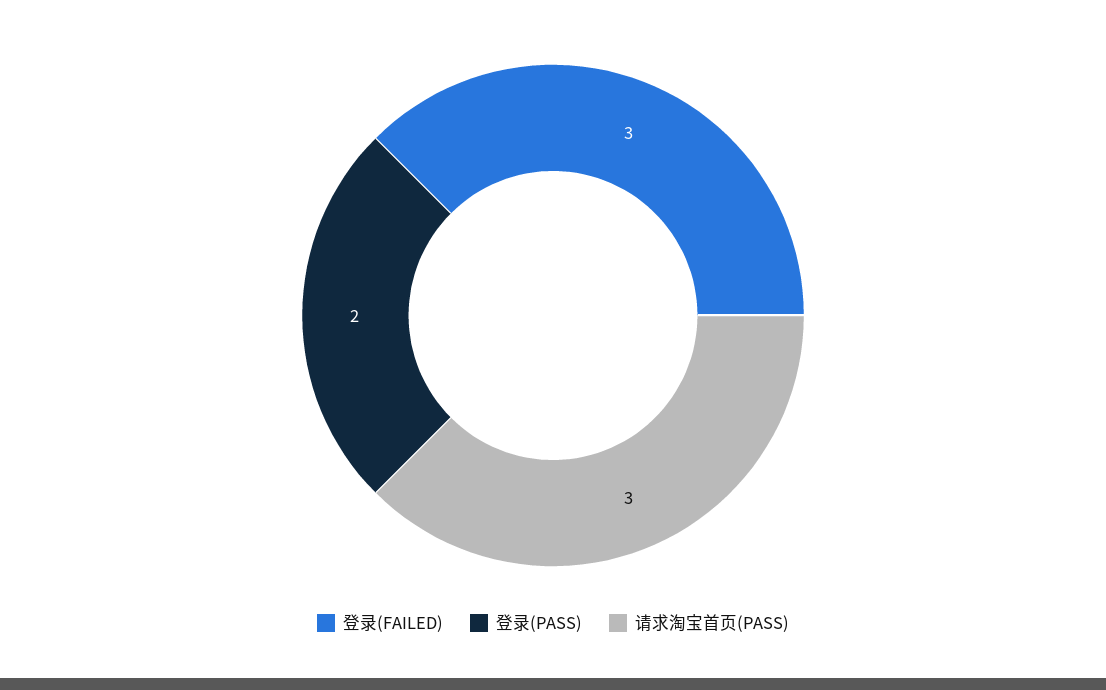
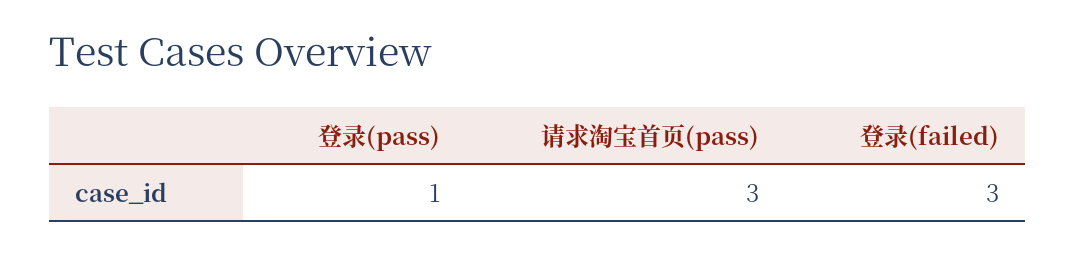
  {
    "登录(FAILED)": 3,
-   "登录(PASS)": 2,
+   "登录(PASS)": 1,
    "请求淘宝首页(PASS)": 3
  }

